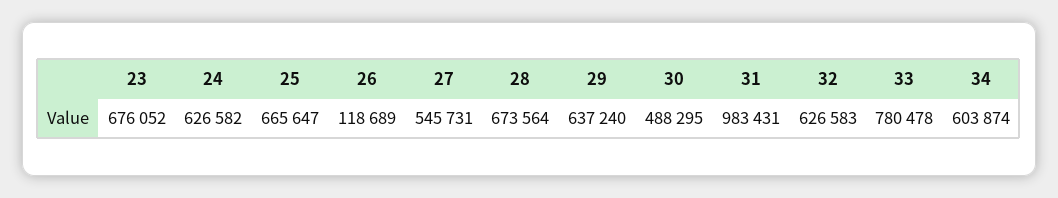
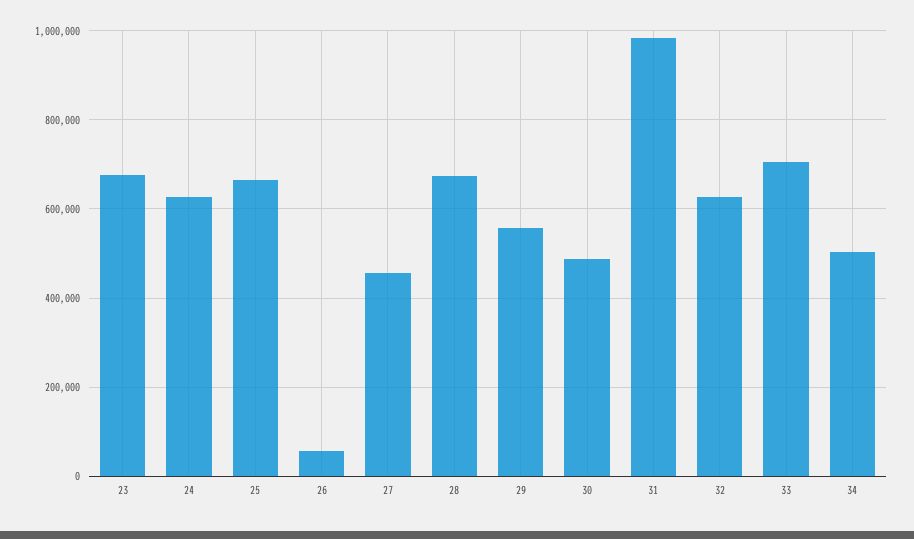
  {
    "23": 676052,
    "24": 626582,
    "25": 665647,
-   "26": 118689,
+   "26": 60000,
-   "27": 545731,
+   "27": 460000,
    "28": 673564,
-   "29": 637240,
+   "29": 560000,
    "30": 488295,
    "31": 983431,
    "32": 626583,
-   "33": 780478,
+   "33": 700000,
-   "34": 603874
+   "34": 500000
  }

